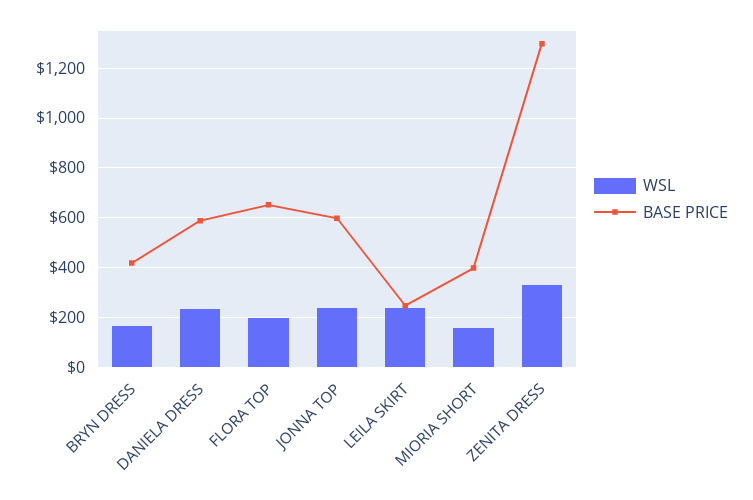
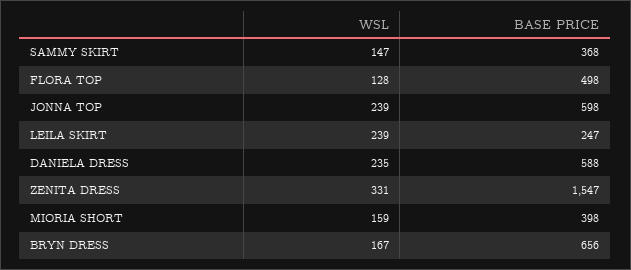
  {
    "WSL": {
      "BRYN DRESS": 167,
      "DANIELA DRESS": 235,
-     "FLORA TOP": 200,
+     "FLORA TOP": 128,
      "JONNA TOP": 239,
      "LEILA SKIRT": 239,
      "MIORIA SHORT": 159,
-     "ZENITA DRESS": 331
+     "ZENITA DRESS": 331,
+     "SAMMY SKIRT": 147
    },
    "BASE PRICE": {
-     "BRYN DRESS": 425,
+     "BRYN DRESS": 656,
      "DANIELA DRESS": 588,
-     "FLORA TOP": 650,
+     "FLORA TOP": 498,
      "JONNA TOP": 598,
      "LEILA SKIRT": 247,
      "MIORIA SHORT": 398,
-     "ZENITA DRESS": 1300
+     "ZENITA DRESS": 1547,
+     "SAMMY SKIRT": 368
    }
  }

